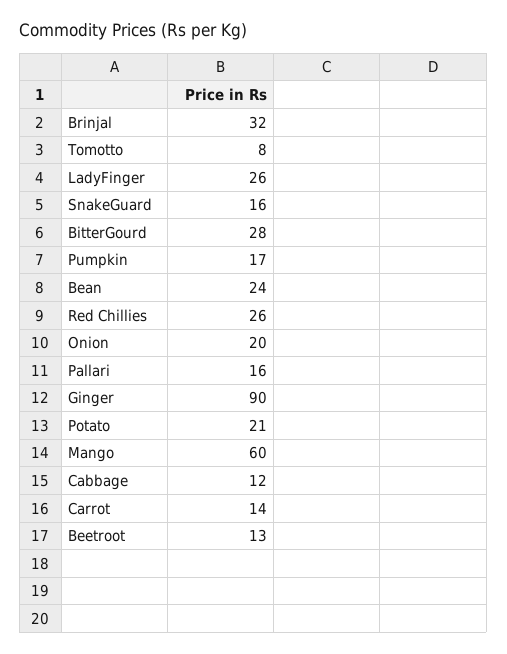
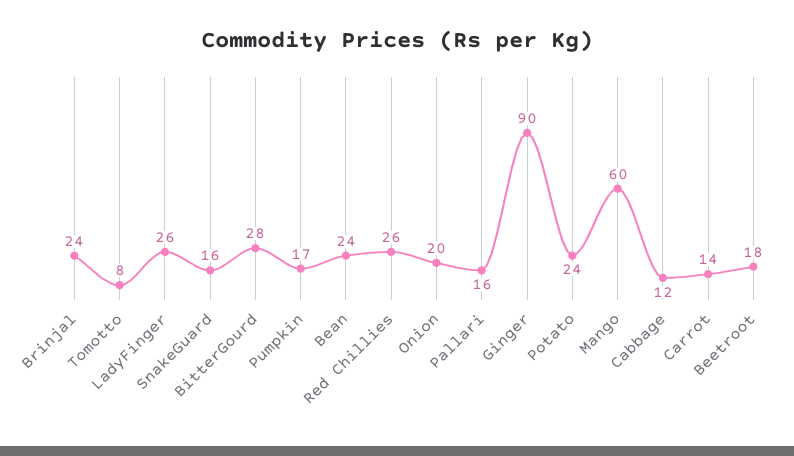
  {
-   "Brinjal": 32,
+   "Brinjal": 24,
    "Tomotto": 8,
    "LadyFinger": 26,
    "SnakeGuard": 16,
    "BitterGourd": 28,
    "Pumpkin": 17,
    "Bean": 24,
    "Red Chillies": 26,
    "Onion": 20,
    "Pallari": 16,
    "Ginger": 90,
-   "Potato": 21,
+   "Potato": 24,
    "Mango": 60,
    "Cabbage": 12,
    "Carrot": 14,
-   "Beetroot": 13
+   "Beetroot": 18
  }

